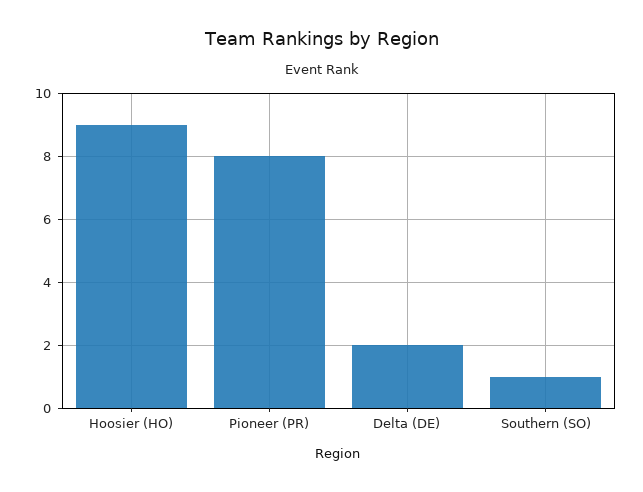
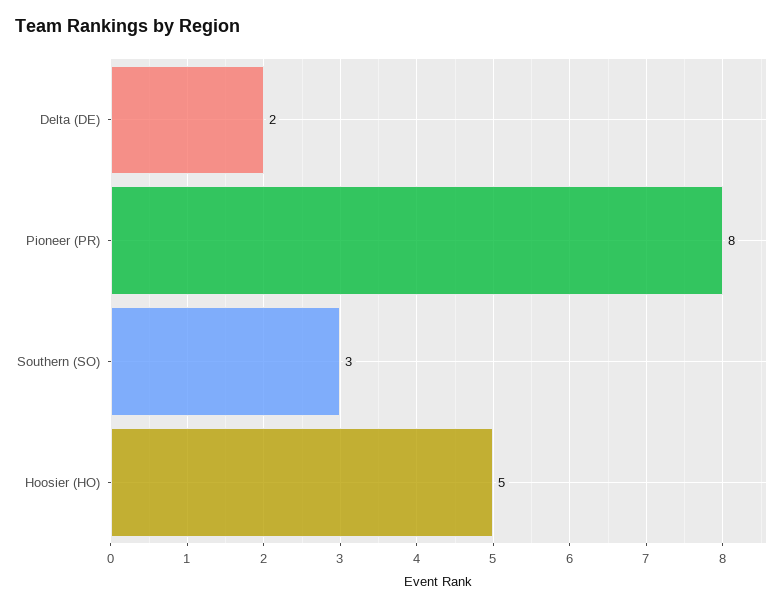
  {
-   "Hoosier (HO)": 9,
+   "Hoosier (HO)": 5,
    "Pioneer (PR)": 8,
    "Delta (DE)": 2,
-   "Southern (SO)": 1
+   "Southern (SO)": 3
  }

